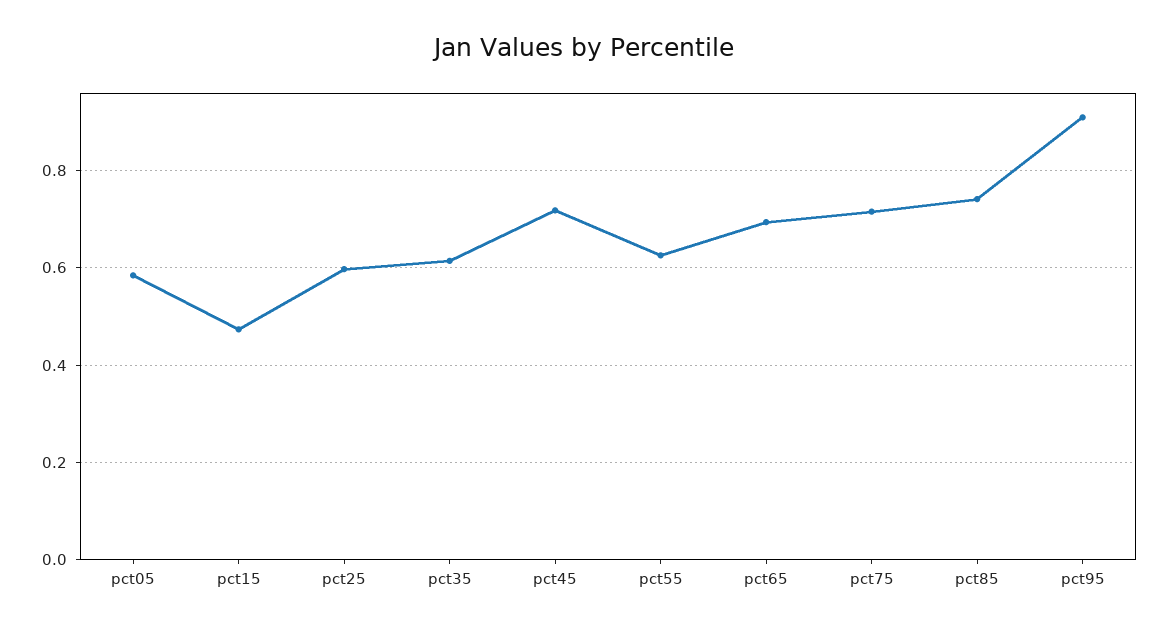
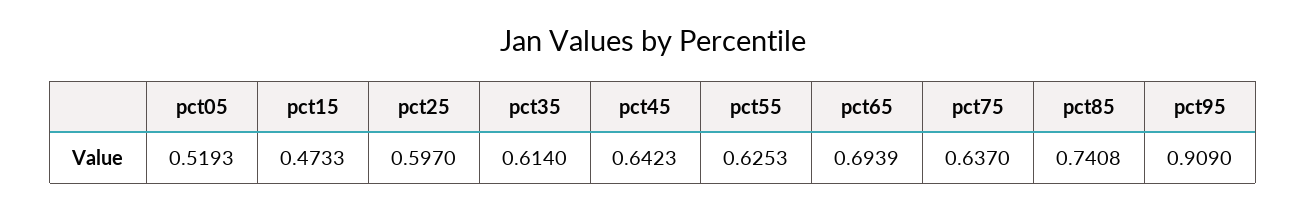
  {
-   "pct05": 0.58,
+   "pct05": 0.5193,
    "pct15": 0.4733,
    "pct25": 0.597,
    "pct35": 0.614,
-   "pct45": 0.72,
+   "pct45": 0.6423,
    "pct55": 0.6253,
    "pct65": 0.6939,
-   "pct75": 0.72,
+   "pct75": 0.637,
    "pct85": 0.7408,
    "pct95": 0.909
  }

